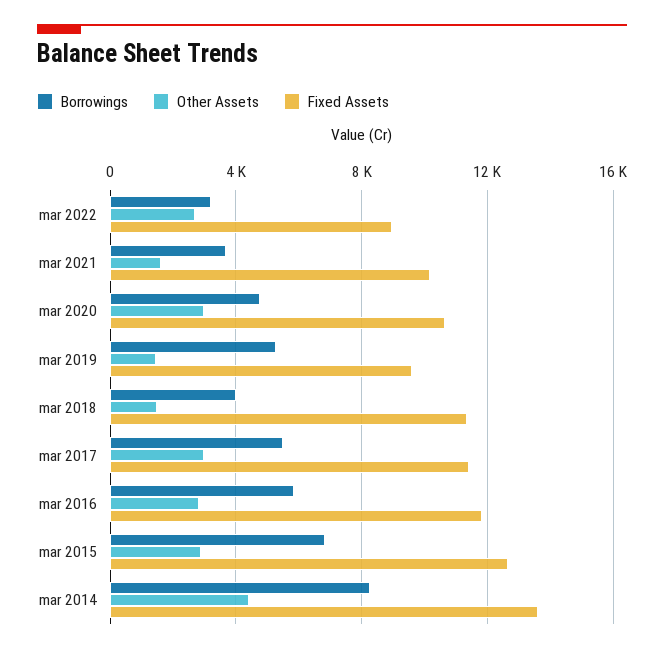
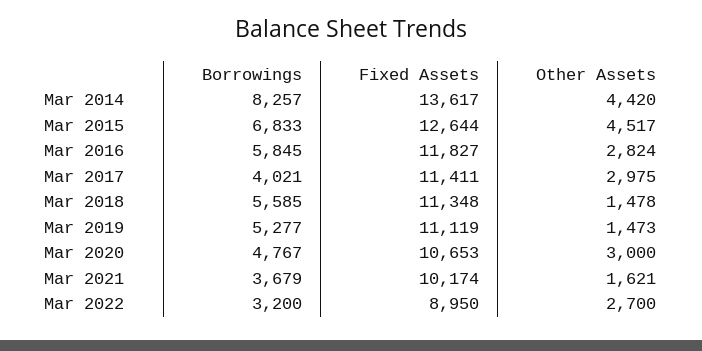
  {
    "Borrowings": {
      "mar 2022": 3200,
      "mar 2021": 3679,
      "mar 2020": 4767,
      "mar 2019": 5277,
-     "mar 2018": 4000,
+     "mar 2018": 5585,
-     "mar 2017": 5500,
+     "mar 2017": 4021,
      "mar 2016": 5845,
      "mar 2015": 6833,
      "mar 2014": 8257
    },
    "Other Assets": {
      "mar 2022": 2700,
      "mar 2021": 1621,
      "mar 2020": 3000,
      "mar 2019": 1473,
      "mar 2018": 1478,
      "mar 2017": 2975,
      "mar 2016": 2824,
-     "mar 2015": 3000,
+     "mar 2015": 4517,
      "mar 2014": 4420
    },
    "Fixed Assets": {
      "mar 2022": 8950,
      "mar 2021": 10174,
      "mar 2020": 10653,
-     "mar 2019": 9500,
+     "mar 2019": 11119,
      "mar 2018": 11348,
      "mar 2017": 11411,
      "mar 2016": 11827,
      "mar 2015": 12644,
      "mar 2014": 13617
    }
  }

